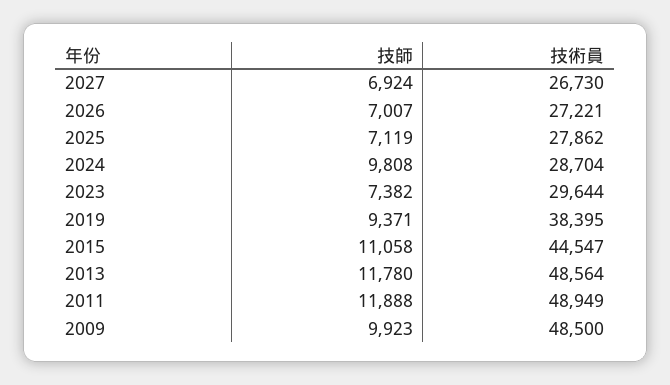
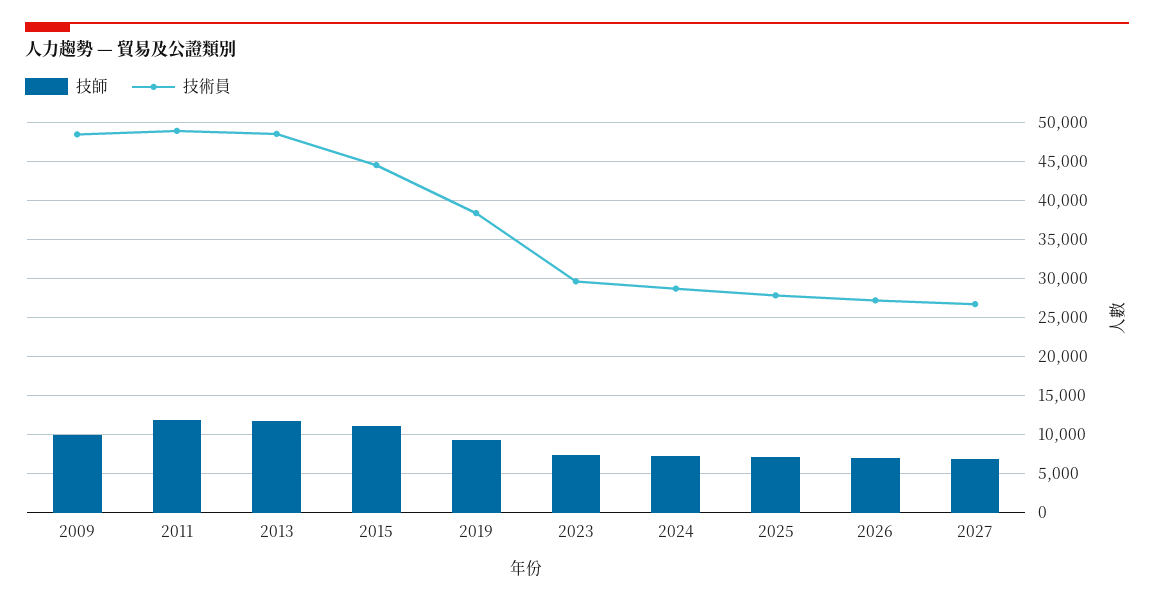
  {
    "技師": {
      "2027": 6924,
      "2026": 7007,
      "2025": 7119,
-     "2024": 9808,
+     "2024": 7000,
      "2023": 7382,
      "2019": 9371,
      "2015": 11058,
      "2013": 11780,
      "2011": 11888,
      "2009": 9923
    },
    "技術員": {
      "2027": 26730,
      "2026": 27221,
      "2025": 27862,
      "2024": 28704,
      "2023": 29644,
      "2019": 38395,
      "2015": 44547,
      "2013": 48564,
      "2011": 48949,
      "2009": 48500
    }
  }

